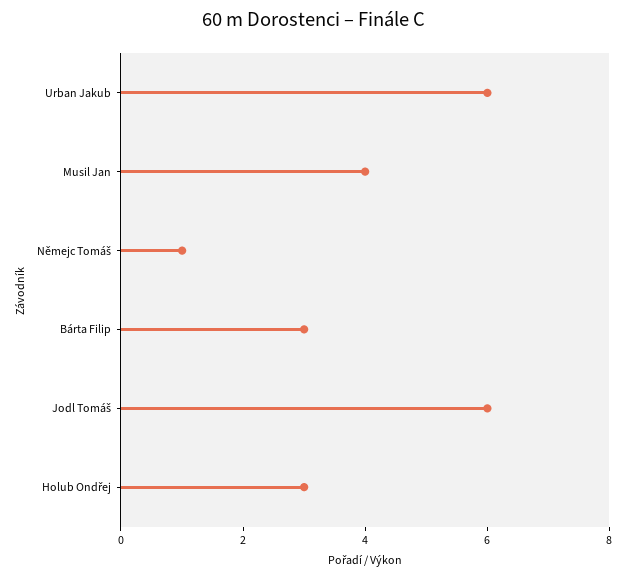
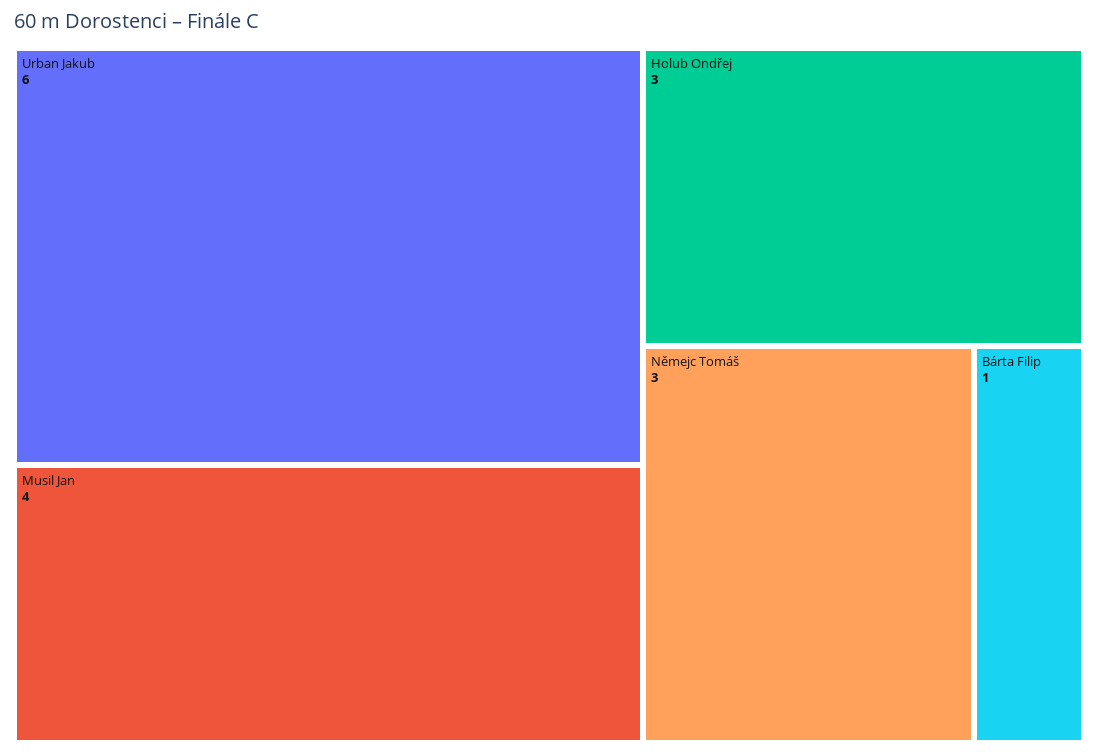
  {
    "Urban Jakub": 6,
    "Musil Jan": 4,
-   "Němejc Tomáš": 1,
+   "Němejc Tomáš": 3,
-   "Bárta Filip": 3,
+   "Bárta Filip": 1,
-   "Jodl Tomáš": 6,
    "Holub Ondřej": 3
  }

